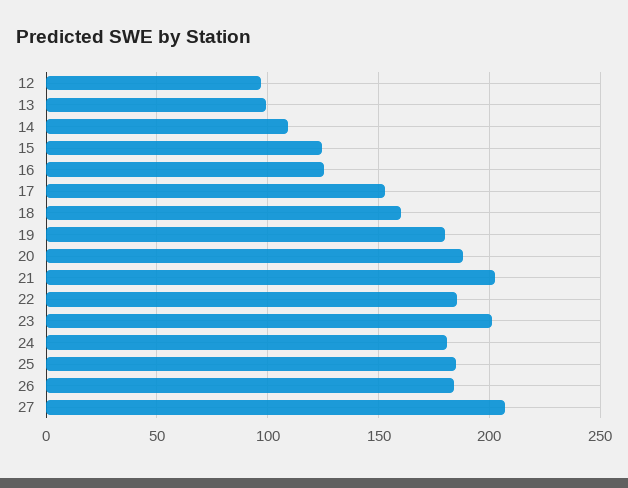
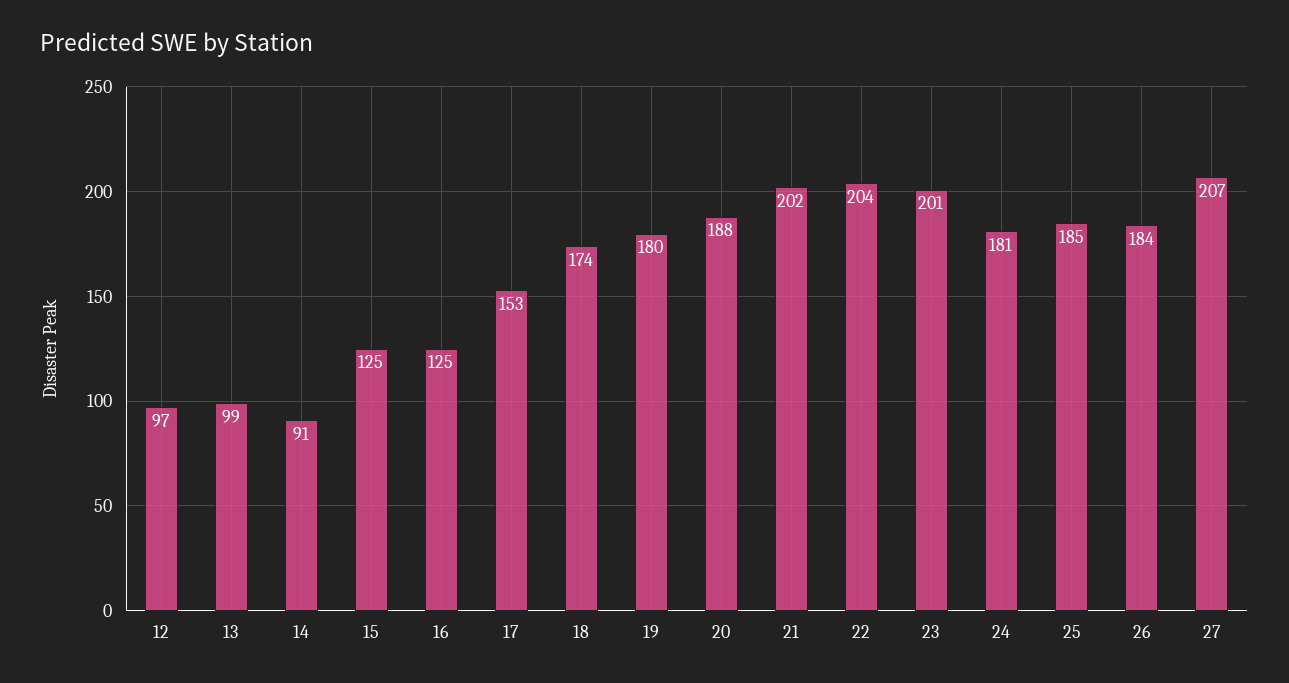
  {
    "12": 97,
    "13": 99,
-   "14": 110,
+   "14": 91,
    "15": 125,
    "16": 125,
    "17": 153,
-   "18": 160,
+   "18": 174,
    "19": 180,
    "20": 188,
    "21": 202,
-   "22": 185,
+   "22": 204,
    "23": 201,
    "24": 181,
    "25": 185,
    "26": 184,
    "27": 207
  }

